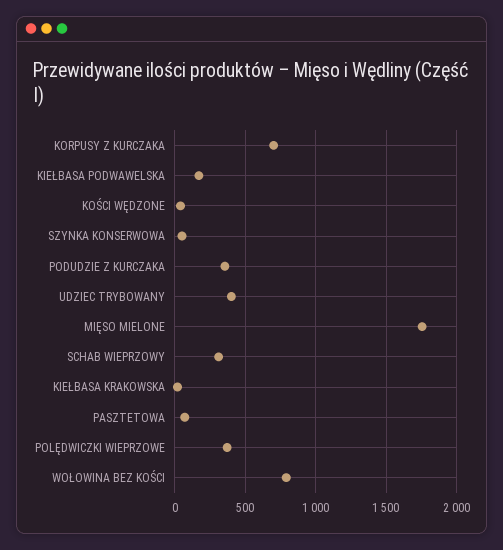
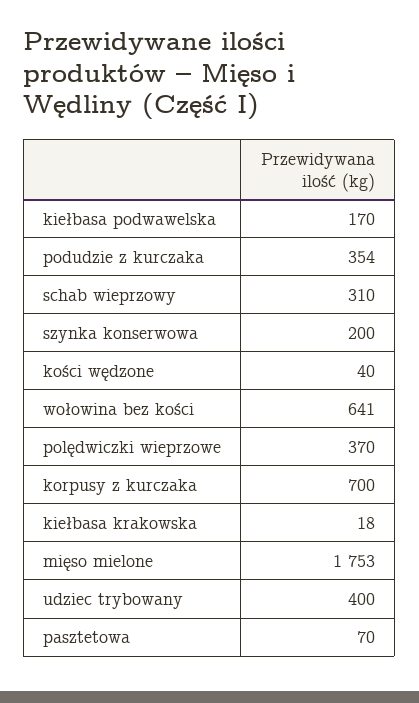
  {
    "KORPUSY Z KURCZAKA": 700,
    "KIEŁBASA PODWAWELSKA": 170,
    "KOŚCI WĘDZONE": 40,
-   "SZYNKA KONSERWOWA": 50,
+   "SZYNKA KONSERWOWA": 200,
    "PODUDZIE Z KURCZAKA": 354,
    "UDZIEC TRYBOWANY": 400,
    "MIĘSO MIELONE": 1753,
    "SCHAB WIEPRZOWY": 310,
    "KIEŁBASA KRAKOWSKA": 18,
    "PASZTETOWA": 70,
    "POLĘDWICZKI WIEPRZOWE": 370,
-   "WOŁOWINA BEZ KOŚCI": 800
+   "WOŁOWINA BEZ KOŚCI": 641
  }

